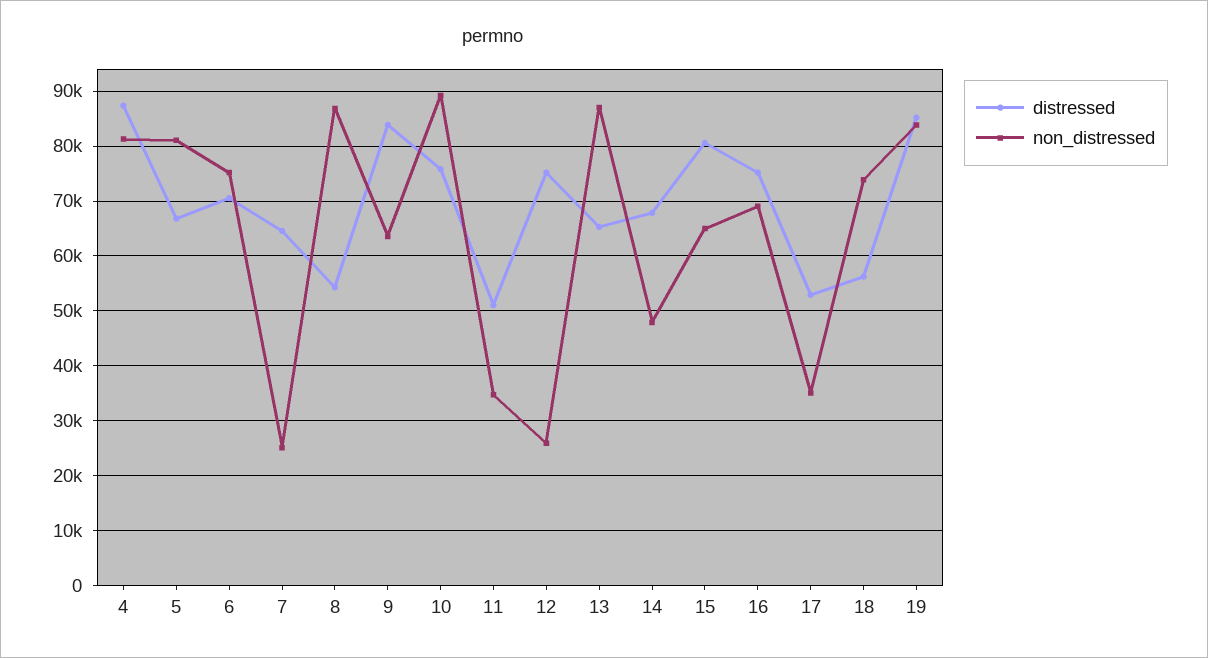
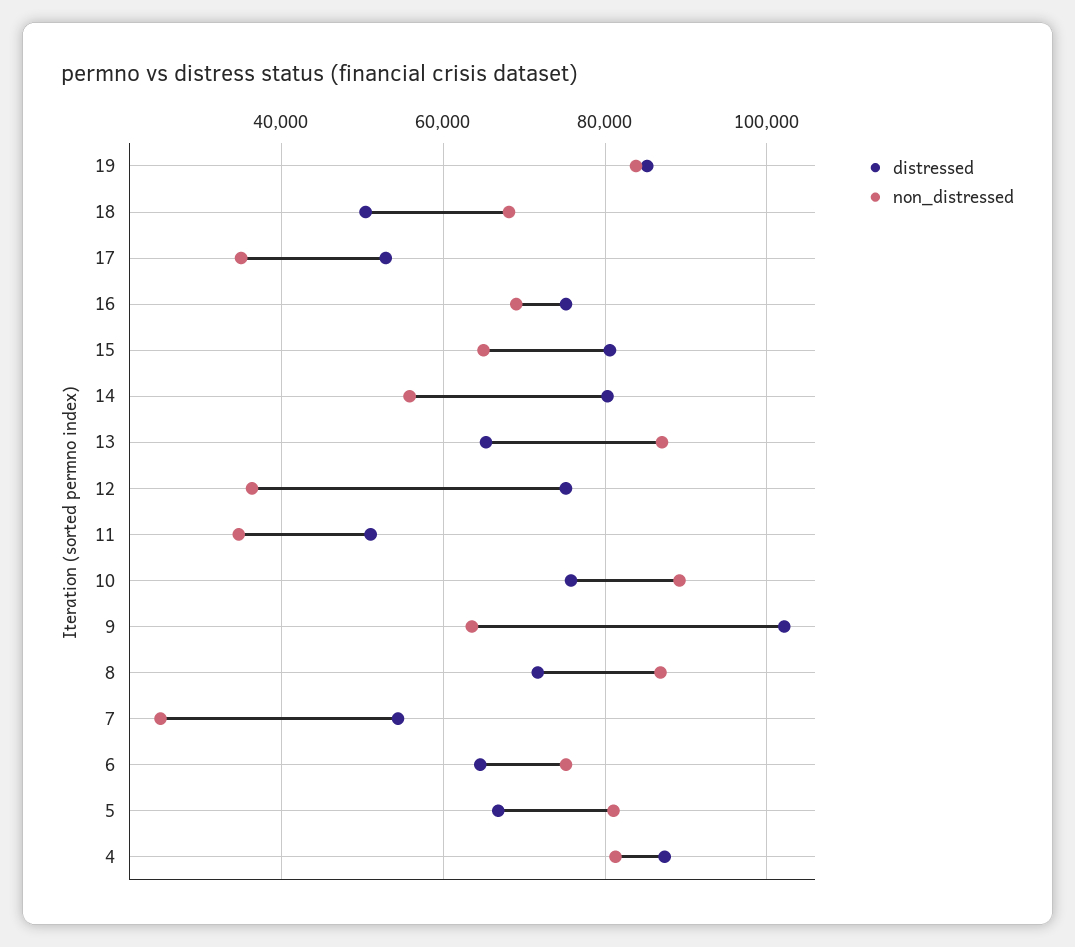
  {
    "distressed": {
      "4": 88000,
      "5": 66000,
-     "6": 70000,
+     "6": 64000,
-     "7": 64000,
+     "7": 54000,
-     "8": 54000,
+     "8": 72000,
-     "9": 84000,
+     "9": 102000,
      "10": 76000,
      "11": 52000,
      "12": 76000,
      "13": 66000,
-     "14": 68000,
+     "14": 80000,
      "15": 80000,
      "16": 76000,
      "17": 52000,
-     "18": 56000,
+     "18": 50000,
      "19": 86000
    },
    "non_distressed": {
      "4": 82000,
      "5": 82000,
      "6": 76000,
      "7": 26000,
      "8": 86000,
      "9": 64000,
      "10": 90000,
      "11": 34000,
-     "12": 26000,
+     "12": 36000,
      "13": 88000,
-     "14": 48000,
+     "14": 56000,
      "15": 64000,
      "16": 70000,
      "17": 36000,
-     "18": 74000,
+     "18": 68000,
      "19": 84000
    }
  }

